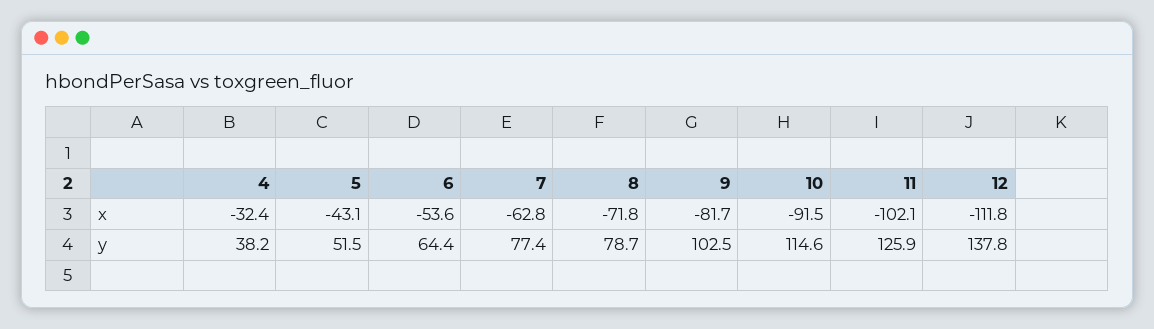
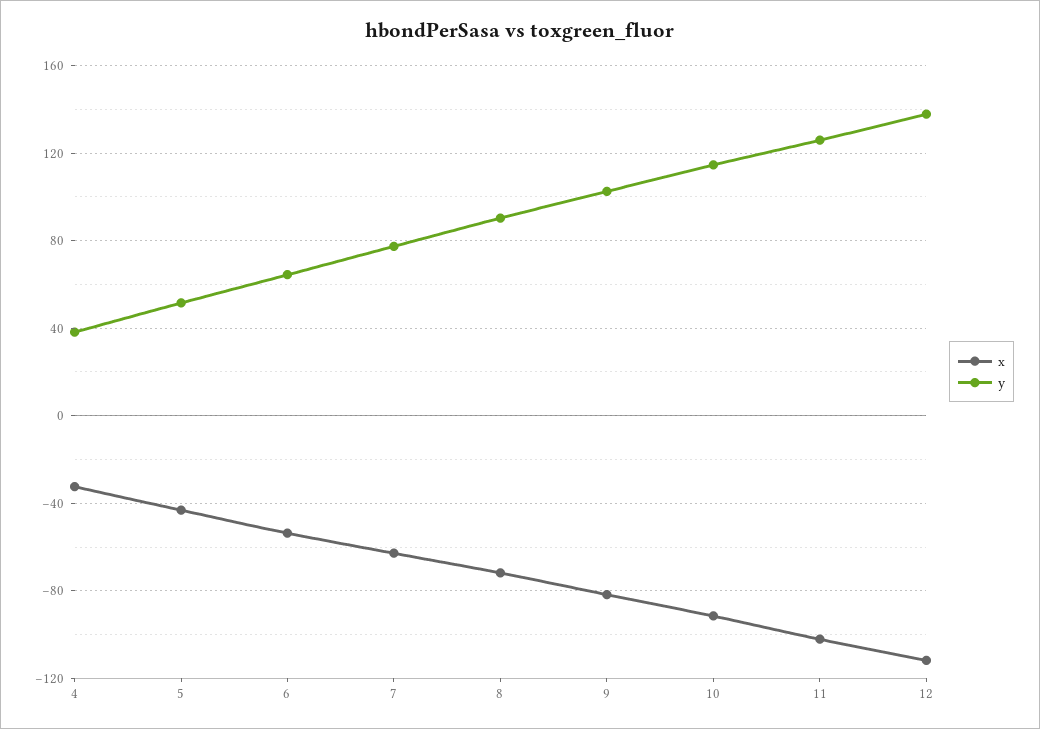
  {
    "x": {
      "4": -32.4,
      "5": -43.1,
      "6": -53.6,
      "7": -62.8,
      "8": -71.8,
      "9": -81.7,
      "10": -91.5,
      "11": -102.1,
      "12": -111.8
    },
    "y": {
      "4": 38.2,
      "5": 51.5,
      "6": 64.4,
      "7": 77.4,
-     "8": 78.7,
+     "8": 90,
      "9": 102.5,
      "10": 114.6,
      "11": 125.9,
      "12": 137.8
    }
  }

